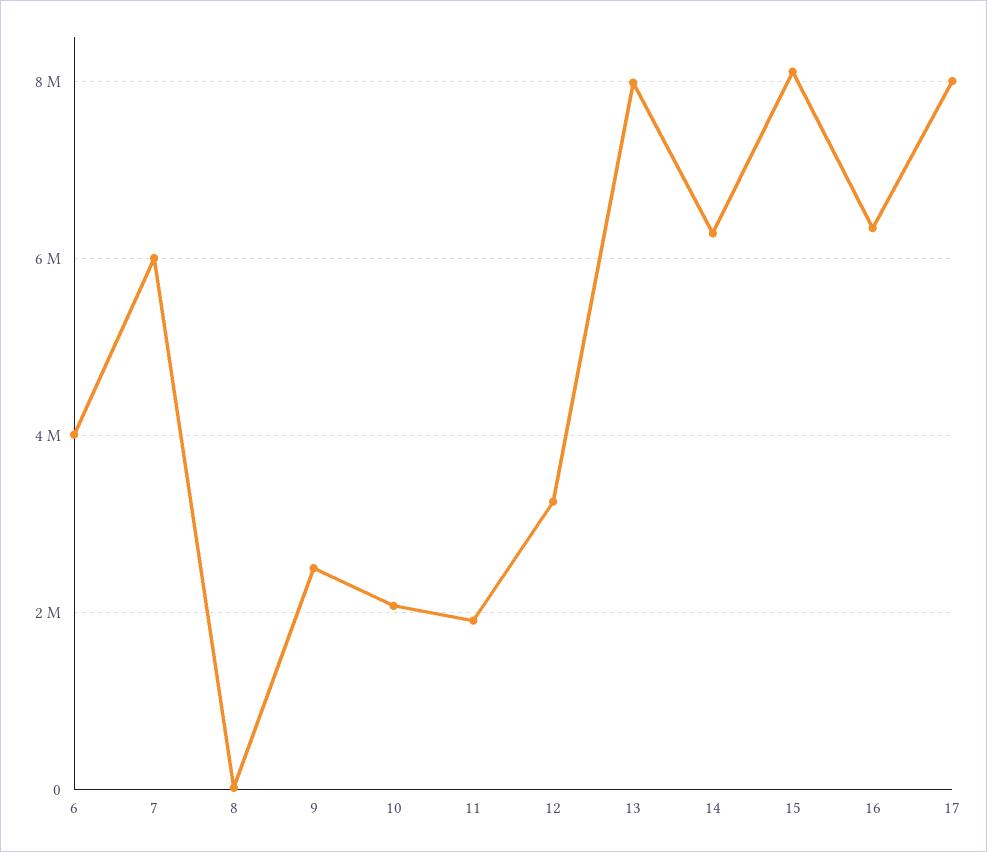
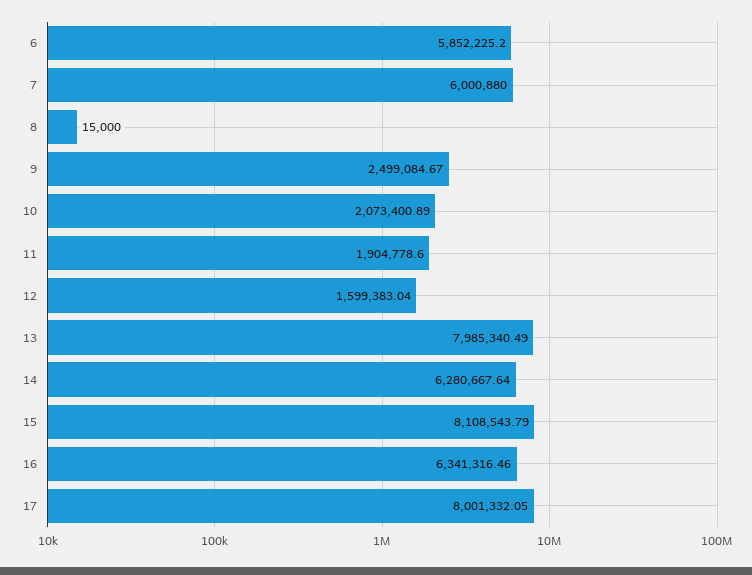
  {
-   "6": 4000000,
+   "6": 5852225.2,
    "7": 6000880,
    "8": 15000,
    "9": 2499084.67,
    "10": 2073400.89,
    "11": 1904778.6,
-   "12": 3200000,
+   "12": 1599383.04,
    "13": 7985340.49,
    "14": 6280667.64,
    "15": 8108543.79,
    "16": 6341316.46,
    "17": 8001332.05
  }

